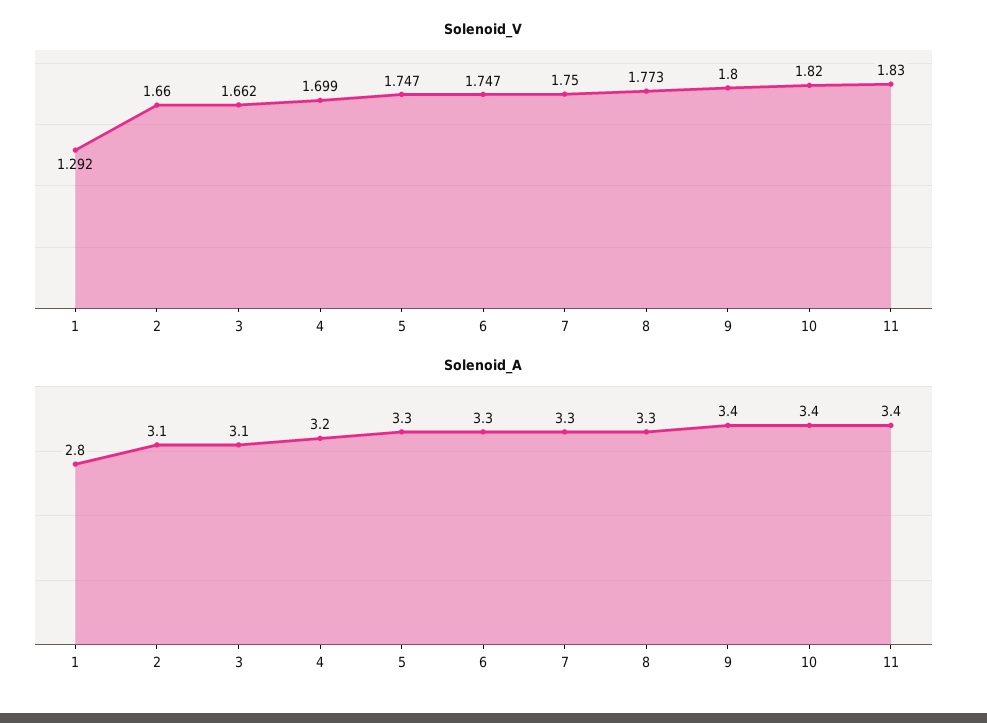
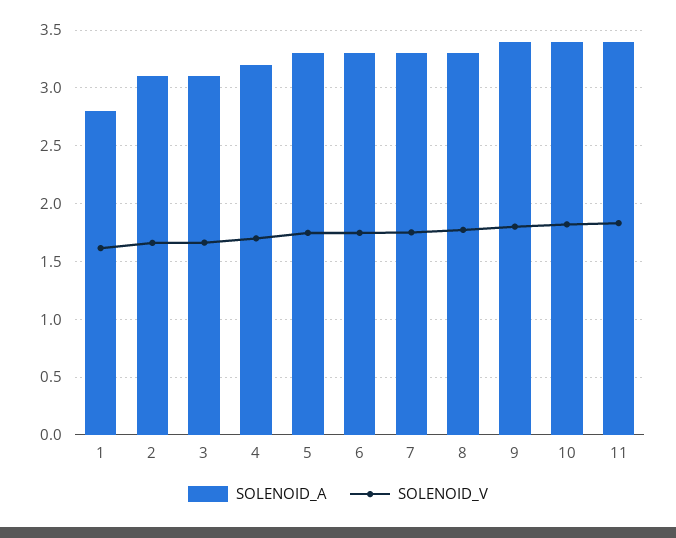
  {
    "Solenoid_V": {
-     "1": 1.292,
+     "1": 1.6,
      "2": 1.66,
      "3": 1.662,
      "4": 1.699,
      "5": 1.747,
      "6": 1.747,
      "7": 1.75,
      "8": 1.773,
      "9": 1.8,
      "10": 1.82,
      "11": 1.83
    },
    "Solenoid_A": {
      "1": 2.8,
      "2": 3.1,
      "3": 3.1,
      "4": 3.2,
      "5": 3.3,
      "6": 3.3,
      "7": 3.3,
      "8": 3.3,
      "9": 3.4,
      "10": 3.4,
      "11": 3.4
    }
  }

